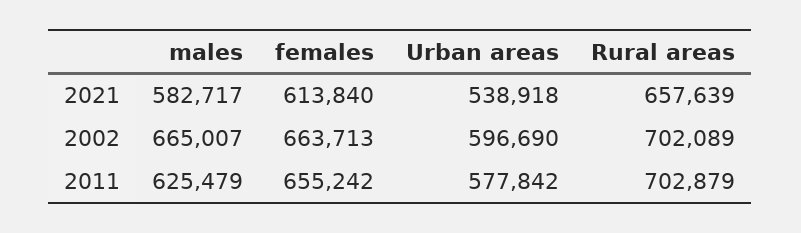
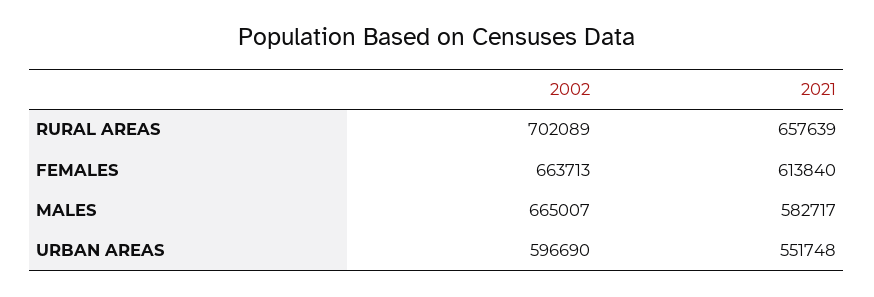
  {
    "males": {
      "2021": 582717,
-     "2002": 665007,
+     "2002": 665007
-     "2011": 625479
    },
    "females": {
      "2021": 613840,
-     "2002": 663713,
+     "2002": 663713
-     "2011": 655242
    },
    "Urban areas": {
-     "2021": 538918,
+     "2021": 551748,
-     "2002": 596690,
+     "2002": 596690
-     "2011": 577842
    },
    "Rural areas": {
      "2021": 657639,
-     "2002": 702089,
+     "2002": 702089
-     "2011": 702879
    }
  }

